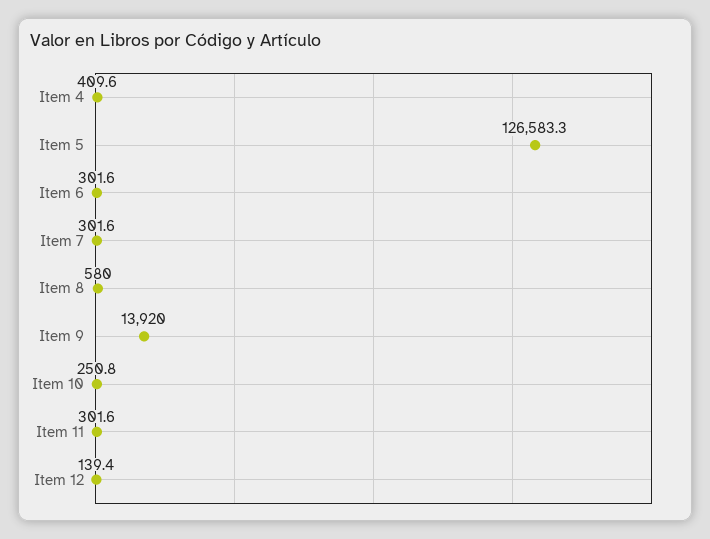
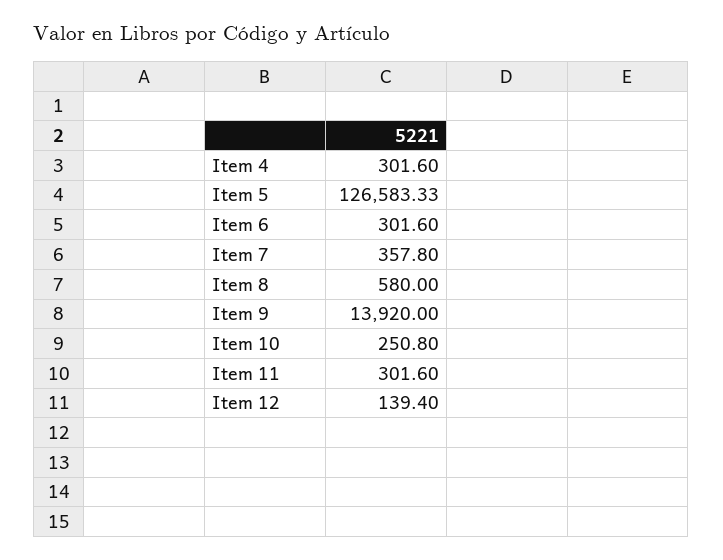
  {
-   "Item 4": 409.6,
+   "Item 4": 301.6,
    "Item 5": 126583.33,
    "Item 6": 301.6,
-   "Item 7": 301.6,
+   "Item 7": 357.8,
    "Item 8": 580,
    "Item 9": 13920,
    "Item 10": 250.8,
    "Item 11": 301.6,
    "Item 12": 139.4
  }

